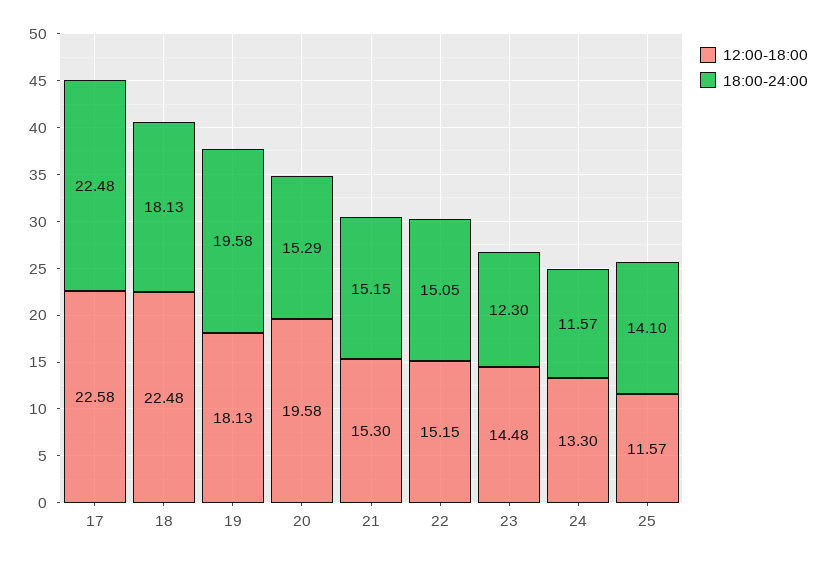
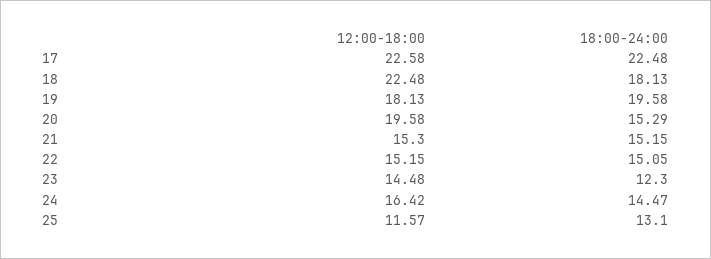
  {
    "12:00-18:00": {
      "17": 22.58,
      "18": 22.48,
      "19": 18.13,
      "20": 19.58,
      "21": 15.3,
      "22": 15.15,
      "23": 14.48,
-     "24": 13.3,
+     "24": 16.42,
      "25": 11.57
    },
    "18:00-24:00": {
      "17": 22.48,
      "18": 18.13,
      "19": 19.58,
      "20": 15.29,
      "21": 15.15,
      "22": 15.05,
      "23": 12.3,
-     "24": 11.57,
+     "24": 14.47,
-     "25": 14.1
+     "25": 13.1
    }
  }

